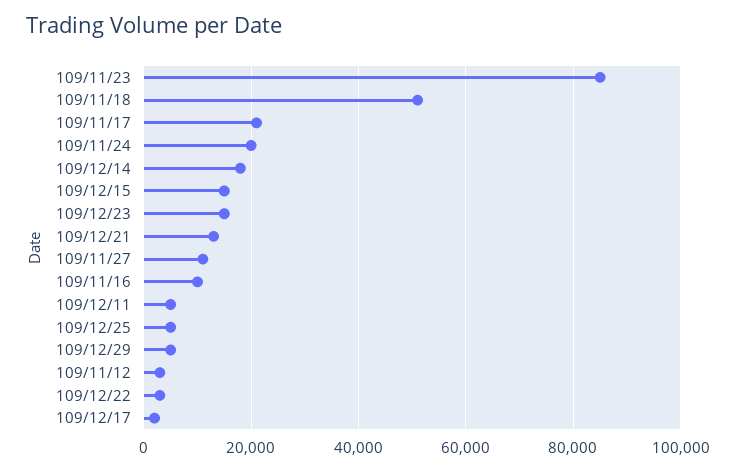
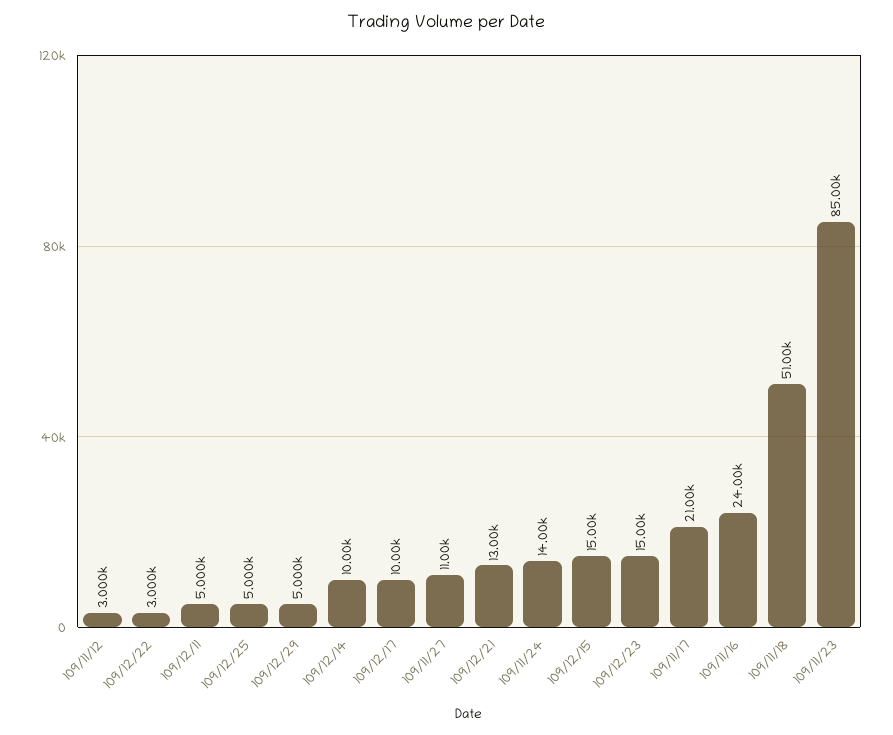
  {
    "109/11/23": 85000,
    "109/11/18": 51000,
    "109/11/17": 21000,
-   "109/11/24": 20000,
+   "109/11/24": 14000,
-   "109/12/14": 18000,
+   "109/12/14": 10000,
    "109/12/15": 15000,
    "109/12/23": 15000,
    "109/12/21": 13000,
    "109/11/27": 11000,
-   "109/11/16": 10000,
+   "109/11/16": 24000,
    "109/12/11": 5000,
    "109/12/25": 5000,
    "109/12/29": 5000,
    "109/11/12": 3000,
    "109/12/22": 3000,
-   "109/12/17": 2000
+   "109/12/17": 10000
  }

